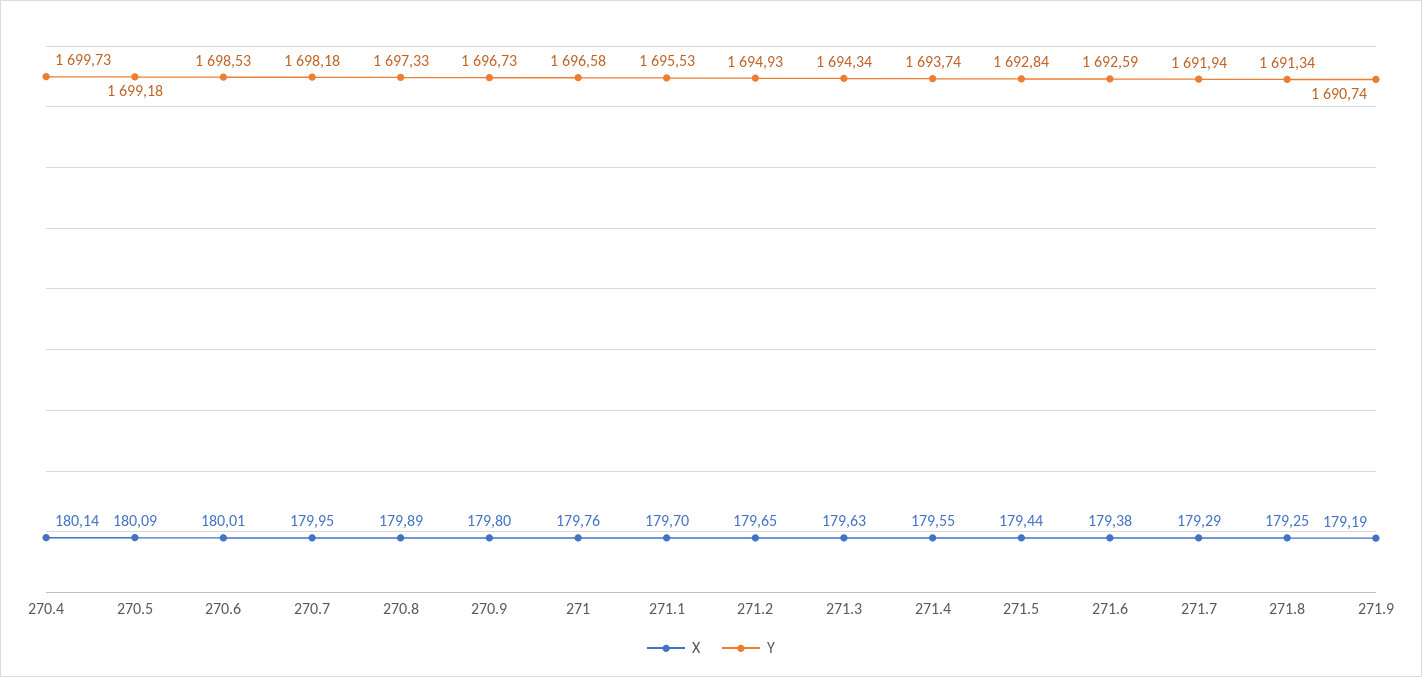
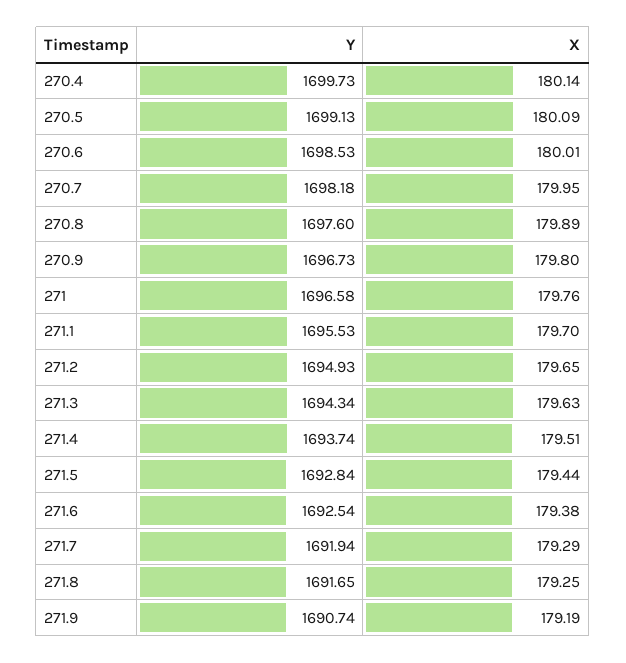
  {
    "X": {
      "270.4": 180.14,
      "270.5": 180.09,
      "270.6": 180.01,
      "270.7": 179.95,
      "270.8": 179.89,
      "270.9": 179.8,
      "271": 179.76,
      "271.1": 179.7,
      "271.2": 179.65,
      "271.3": 179.63,
-     "271.4": 179.55,
+     "271.4": 179.51,
      "271.5": 179.44,
      "271.6": 179.38,
      "271.7": 179.29,
      "271.8": 179.25,
      "271.9": 179.19
    },
    "Y": {
      "270.4": 1699.73,
-     "270.5": 1699.18,
+     "270.5": 1699.13,
      "270.6": 1698.53,
      "270.7": 1698.18,
-     "270.8": 1697.33,
+     "270.8": 1697.6,
      "270.9": 1696.73,
      "271": 1696.58,
      "271.1": 1695.53,
      "271.2": 1694.93,
      "271.3": 1694.34,
      "271.4": 1693.74,
      "271.5": 1692.84,
-     "271.6": 1692.59,
+     "271.6": 1692.54,
      "271.7": 1691.94,
-     "271.8": 1691.34,
+     "271.8": 1691.65,
      "271.9": 1690.74
    }
  }

